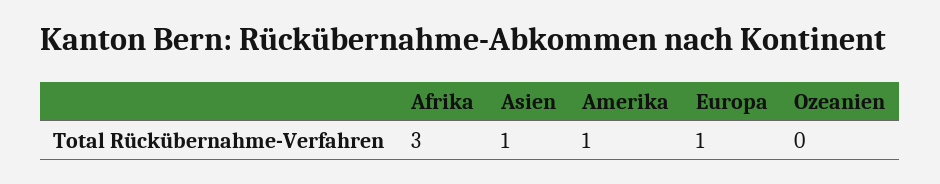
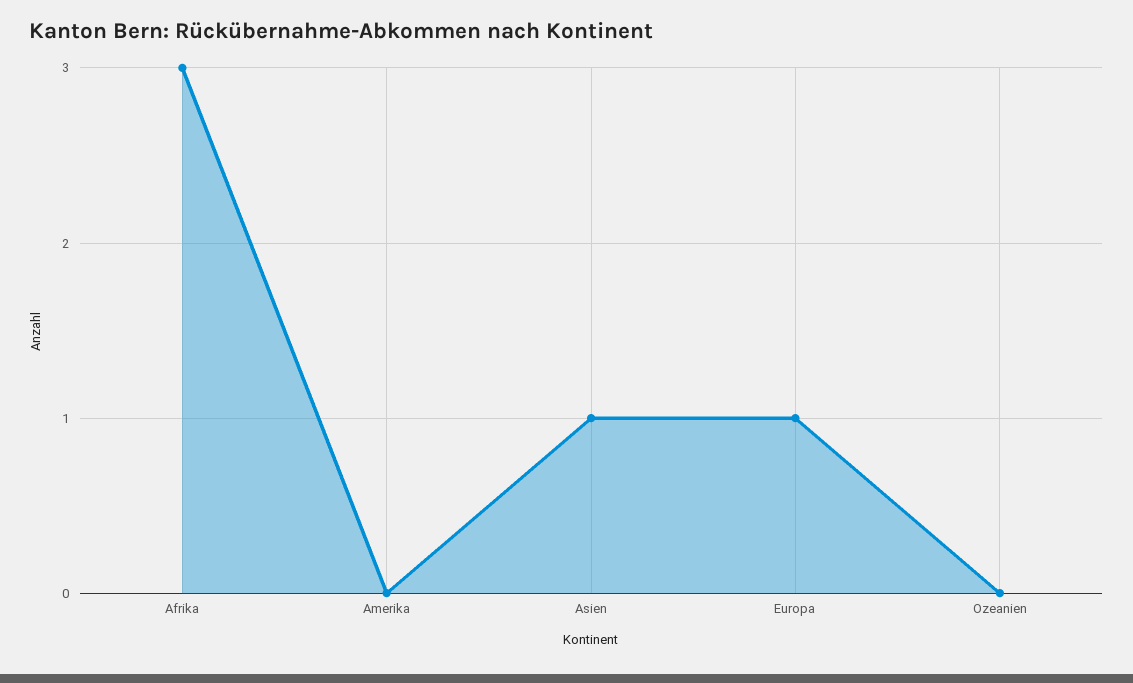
  {
    "Afrika": 3,
    "Asien": 1,
-   "Amerika": 1,
+   "Amerika": 0,
    "Europa": 1,
    "Ozeanien": 0
  }

